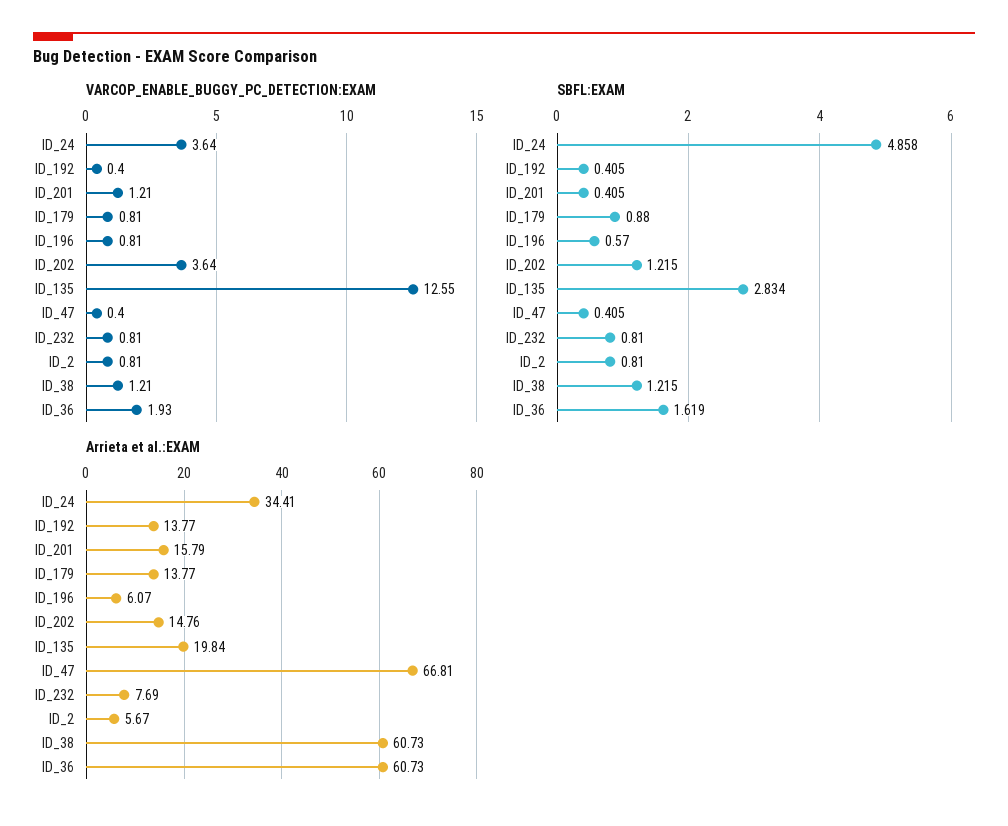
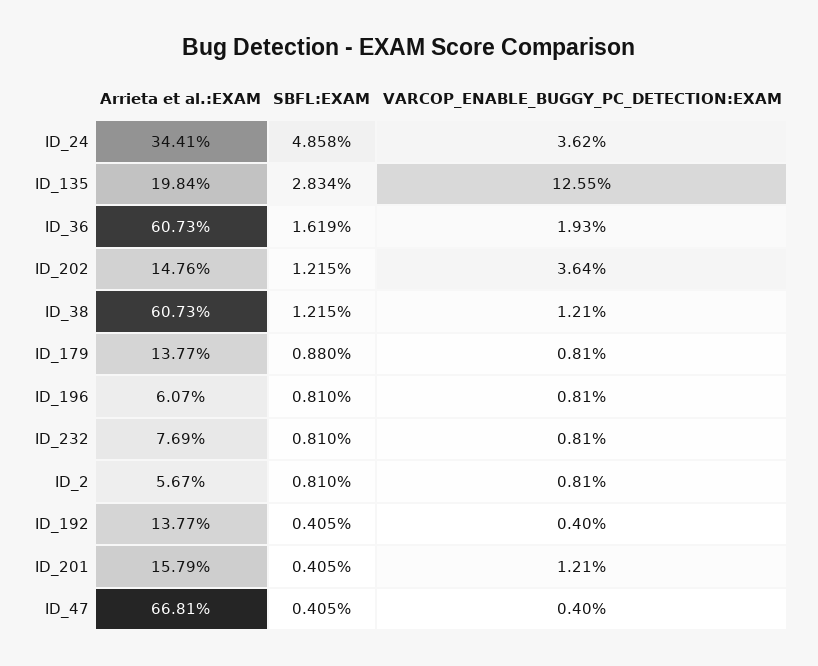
  {
    "VARCOP_ENABLE_BUGGY_PC_DETECTION:EXAM": {
-     "ID_24": 3.64,
+     "ID_24": 3.62,
      "ID_192": 0.4,
      "ID_201": 1.21,
      "ID_179": 0.81,
      "ID_196": 0.81,
      "ID_202": 3.64,
      "ID_135": 12.55,
      "ID_47": 0.4,
      "ID_232": 0.81,
      "ID_2": 0.81,
      "ID_38": 1.21,
      "ID_36": 1.93
    },
    "SBFL:EXAM": {
      "ID_24": 4.858,
      "ID_192": 0.405,
      "ID_201": 0.405,
      "ID_179": 0.88,
-     "ID_196": 0.57,
+     "ID_196": 0.81,
      "ID_202": 1.215,
      "ID_135": 2.834,
      "ID_47": 0.405,
      "ID_232": 0.81,
      "ID_2": 0.81,
      "ID_38": 1.215,
      "ID_36": 1.619
    },
    "Arrieta et al.:EXAM": {
      "ID_24": 34.41,
      "ID_192": 13.77,
      "ID_201": 15.79,
      "ID_179": 13.77,
      "ID_196": 6.07,
      "ID_202": 14.76,
      "ID_135": 19.84,
      "ID_47": 66.81,
      "ID_232": 7.69,
      "ID_2": 5.67,
      "ID_38": 60.73,
      "ID_36": 60.73
    }
  }

